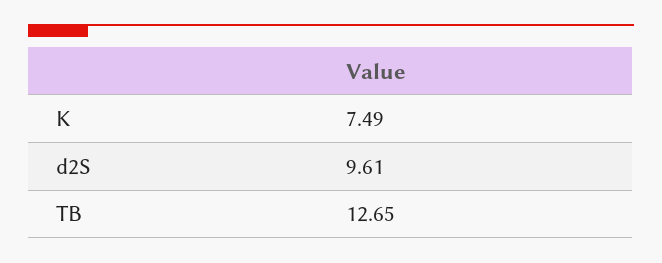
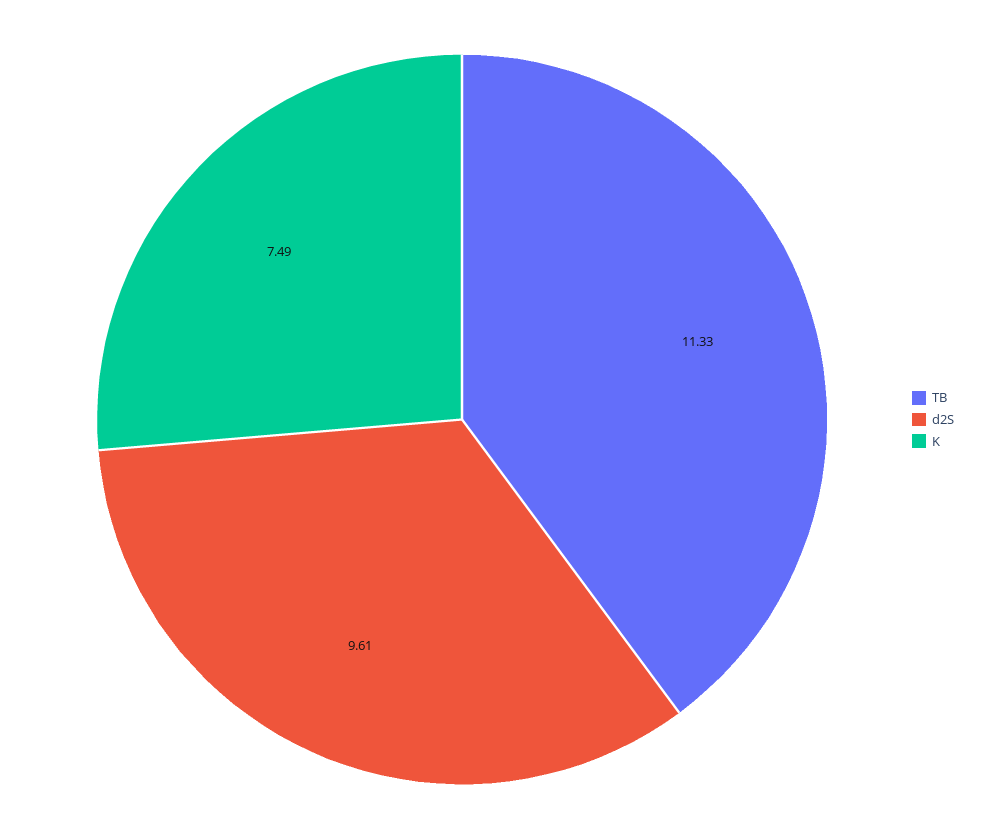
  {
    "K": 7.49,
    "d2S": 9.61,
-   "TB": 12.65
+   "TB": 11.33
  }

